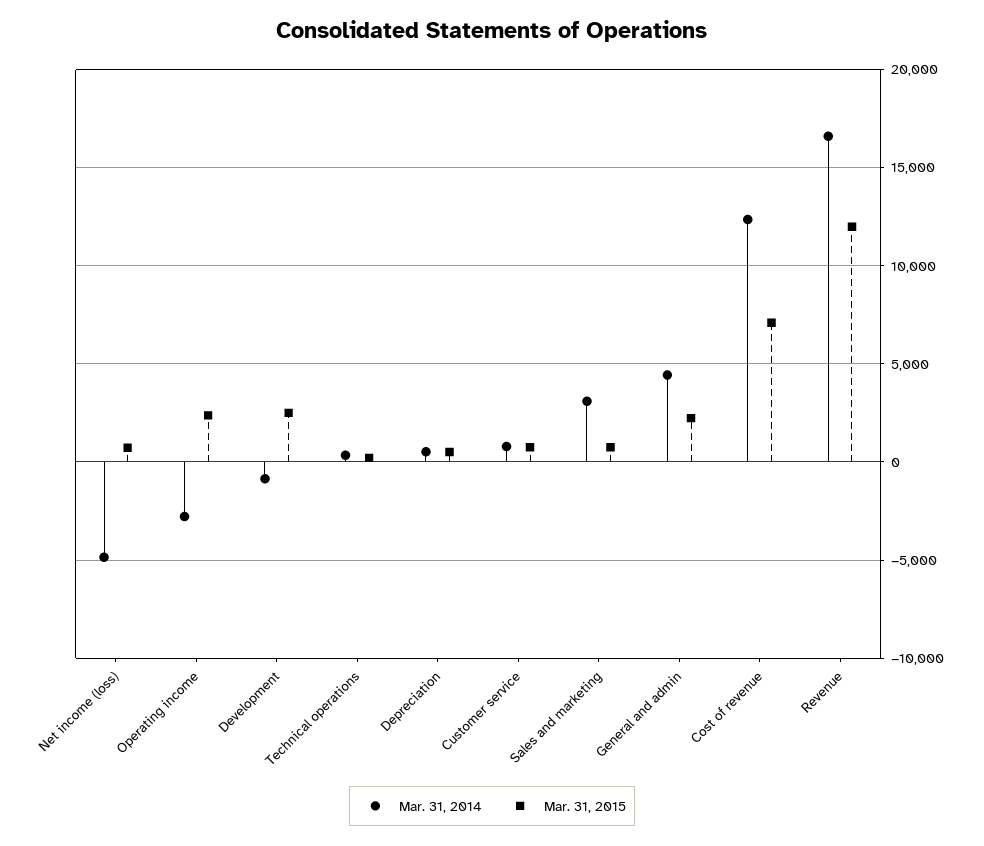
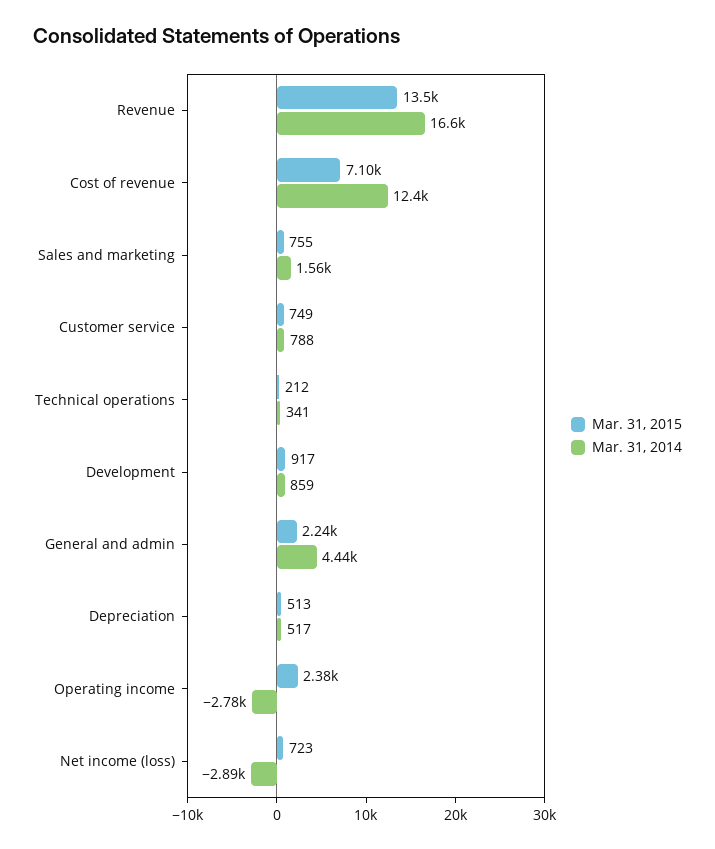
  {
    "Mar. 31, 2014": {
-     "Net income (loss)": -5000,
+     "Net income (loss)": -2890,
      "Operating income": -2780,
-     "Development": -1000,
+     "Development": 859,
      "Technical operations": 341,
      "Depreciation": 517,
      "Customer service": 788,
-     "Sales and marketing": 3000,
+     "Sales and marketing": 1560,
      "General and admin": 4440,
      "Cost of revenue": 12400,
      "Revenue": 16600
    },
    "Mar. 31, 2015": {
      "Net income (loss)": 723,
      "Operating income": 2380,
-     "Development": 2500,
+     "Development": 917,
      "Technical operations": 212,
      "Depreciation": 513,
      "Customer service": 749,
      "Sales and marketing": 755,
      "General and admin": 2240,
      "Cost of revenue": 7100,
-     "Revenue": 12000
+     "Revenue": 13500
    }
  }

